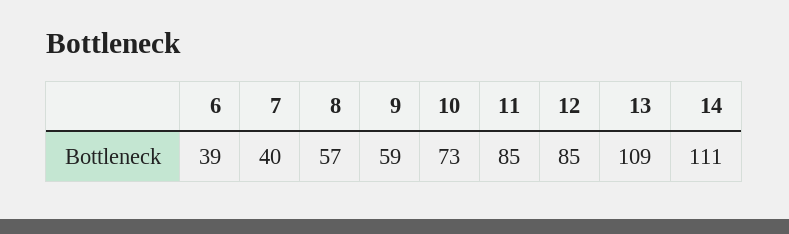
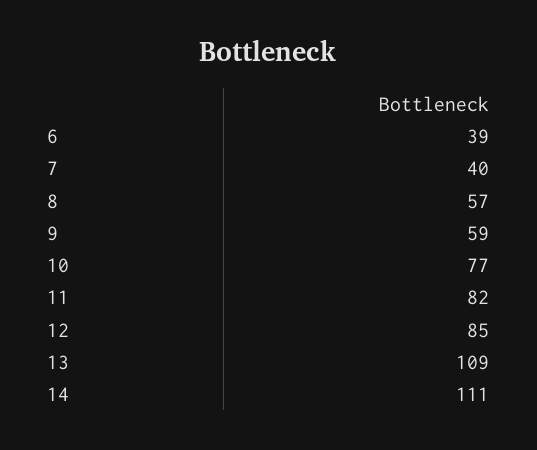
  {
    "6": 39,
    "7": 40,
    "8": 57,
    "9": 59,
-   "10": 73,
+   "10": 77,
-   "11": 85,
+   "11": 82,
    "12": 85,
    "13": 109,
    "14": 111
  }

